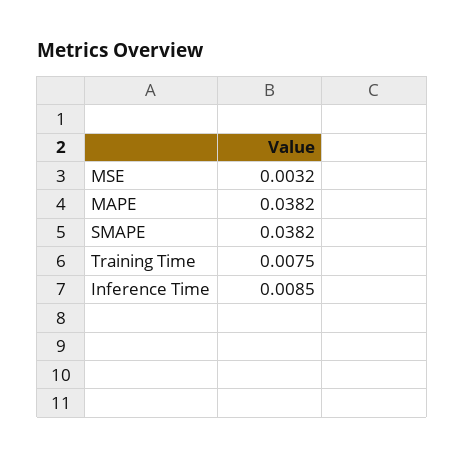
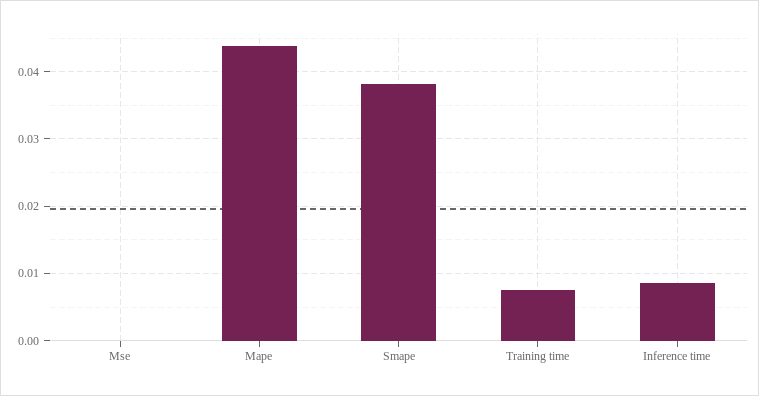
  {
-   "MSE": 0.0032,
+   "MSE": 0,
-   "MAPE": 0.0382,
+   "MAPE": 0.044,
    "SMAPE": 0.0382,
    "Training Time": 0.0075,
    "Inference Time": 0.0085
  }

